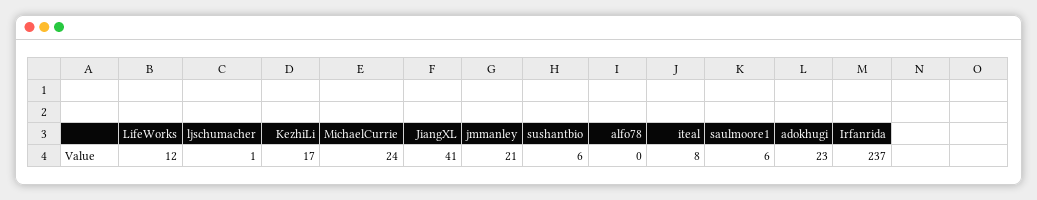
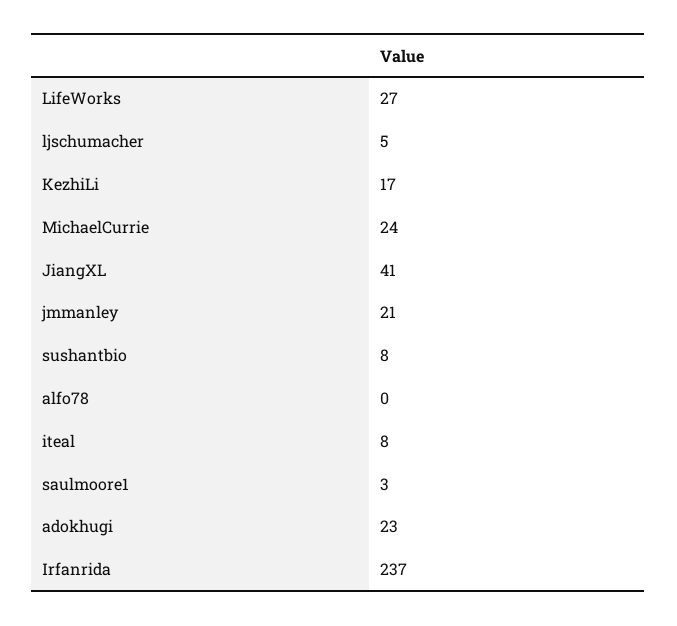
  {
-   "LifeWorks": 12,
+   "LifeWorks": 27,
-   "ljschumacher": 1,
+   "ljschumacher": 5,
    "KezhiLi": 17,
    "MichaelCurrie": 24,
    "JiangXL": 41,
    "jmmanley": 21,
-   "sushantbio": 6,
+   "sushantbio": 8,
    "alfo78": 0,
    "iteal": 8,
-   "saulmoore1": 6,
+   "saulmoore1": 3,
    "adokhugi": 23,
    "Irfanrida": 237
  }

